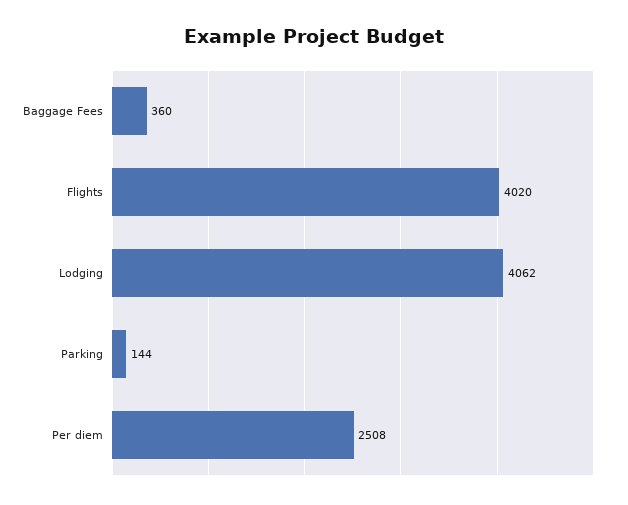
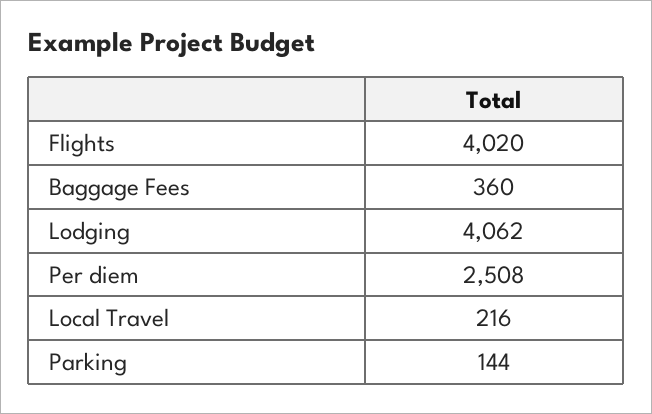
  {
    "Baggage Fees": 360,
    "Flights": 4020,
    "Lodging": 4062,
    "Parking": 144,
-   "Per diem": 2508
+   "Per diem": 2508,
+   "Local Travel": 216
  }

